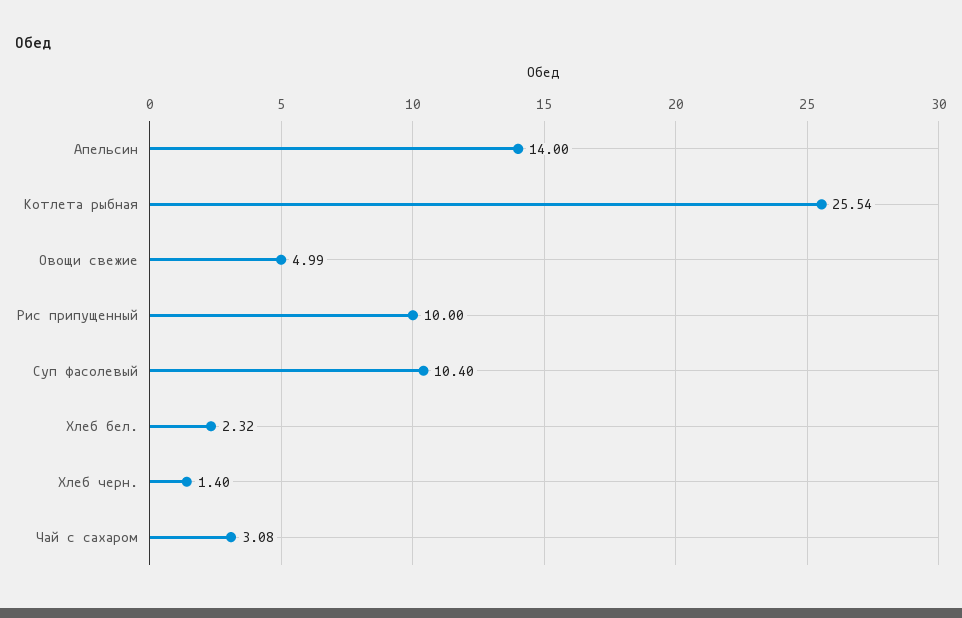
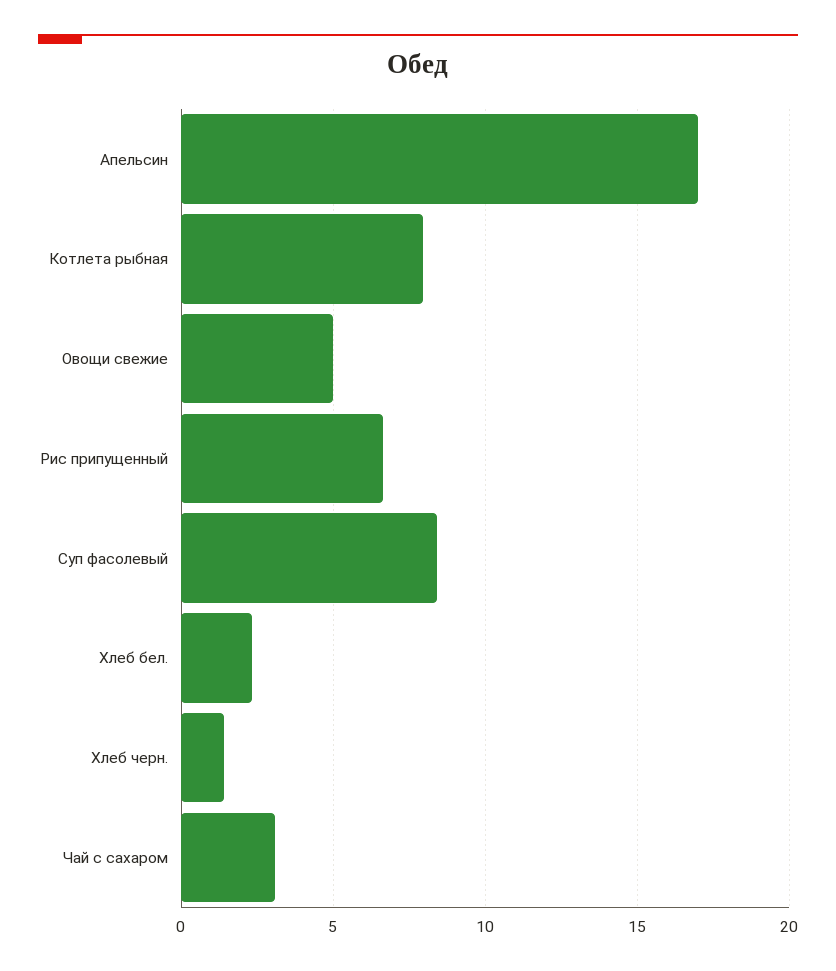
  {
-   "Апельсин": 14,
+   "Апельсин": 17,
-   "Котлета рыбная": 25.54,
+   "Котлета рыбная": 8,
    "Овощи свежие": 4.99,
-   "Рис припущенный": 10,
+   "Рис припущенный": 6.5,
-   "Суп фасолевый": 10.4,
+   "Суп фасолевый": 8.5,
    "Хлеб бел.": 2.32,
    "Хлеб черн.": 1.4,
    "Чай с сахаром": 3.08
  }

